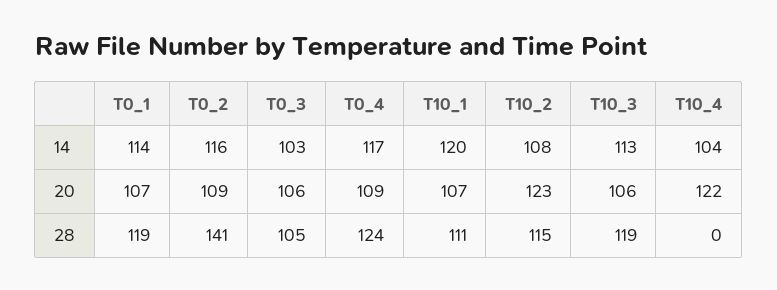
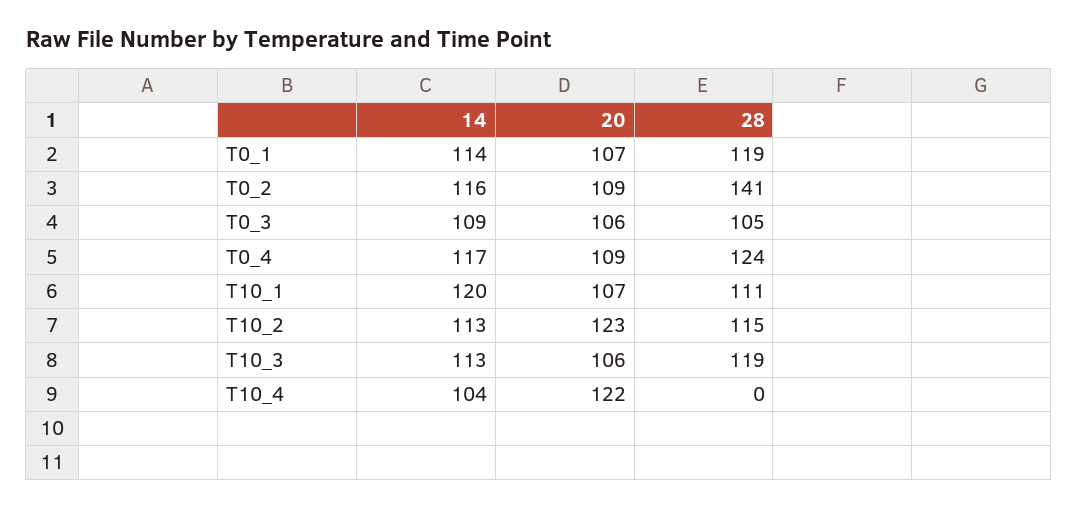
  {
    "T0_1": {
      "14": 114,
      "20": 107,
      "28": 119
    },
    "T0_2": {
      "14": 116,
      "20": 109,
      "28": 141
    },
    "T0_3": {
-     "14": 103,
+     "14": 109,
      "20": 106,
      "28": 105
    },
    "T0_4": {
      "14": 117,
      "20": 109,
      "28": 124
    },
    "T10_1": {
      "14": 120,
      "20": 107,
      "28": 111
    },
    "T10_2": {
-     "14": 108,
+     "14": 113,
      "20": 123,
      "28": 115
    },
    "T10_3": {
      "14": 113,
      "20": 106,
      "28": 119
    },
    "T10_4": {
      "14": 104,
      "20": 122,
      "28": 0
    }
  }

